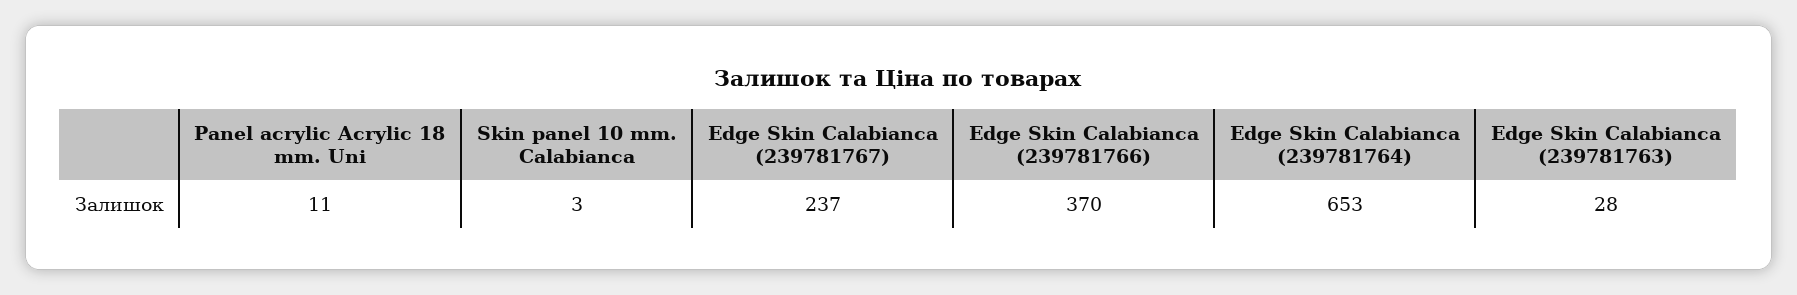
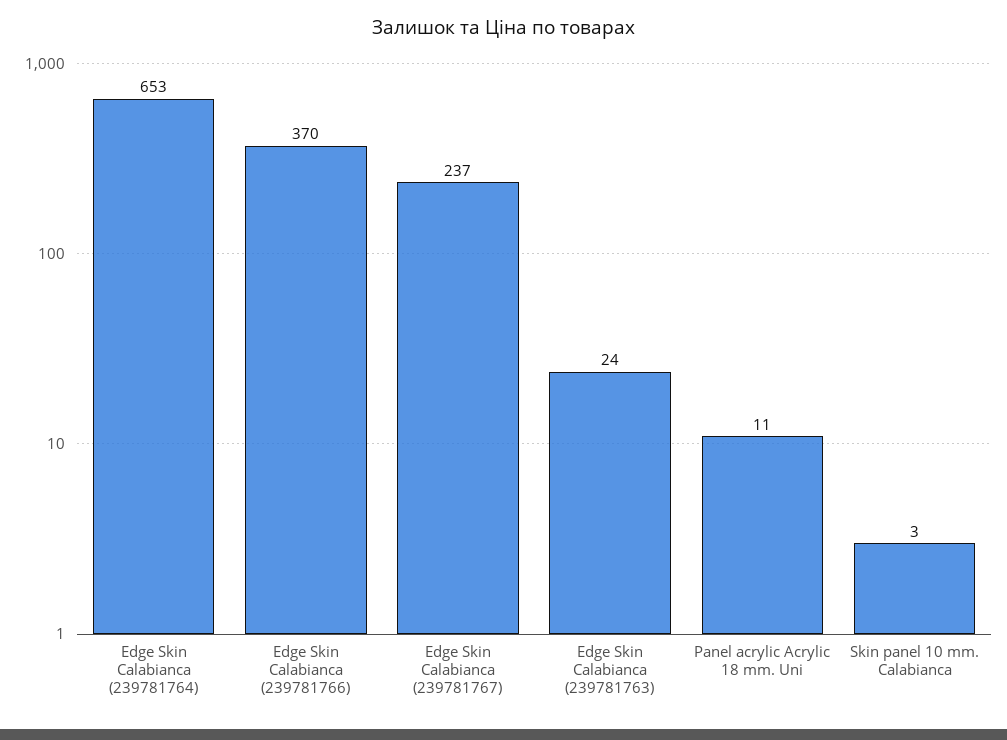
  {
    "Panel acrylic Acrylic 18 mm. Uni": 11,
    "Skin panel 10 mm. Calabianca": 3,
    "Edge Skin Calabianca (239781767)": 237,
    "Edge Skin Calabianca (239781766)": 370,
    "Edge Skin Calabianca (239781764)": 653,
-   "Edge Skin Calabianca (239781763)": 28
+   "Edge Skin Calabianca (239781763)": 24
  }

